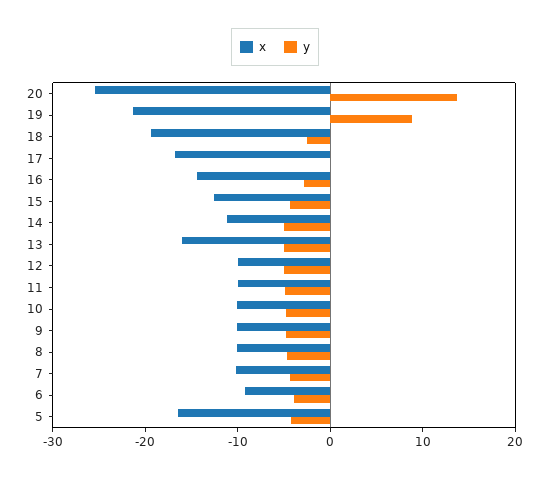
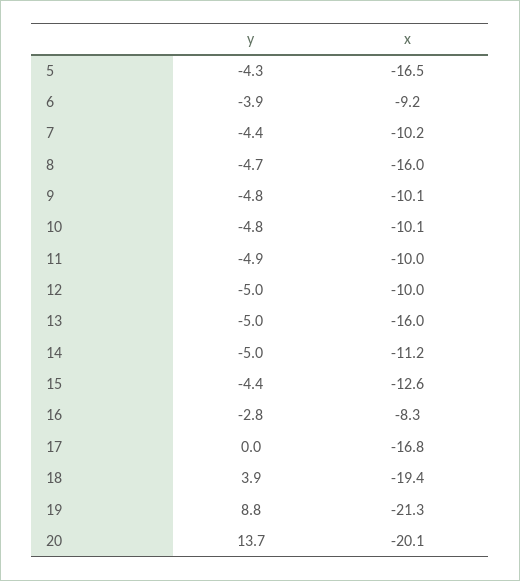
  {
    "x": {
-     "20": -26,
+     "20": -20.1,
      "19": -21.3,
      "18": -19.4,
      "17": -16.8,
-     "16": -14,
+     "16": -8.3,
      "15": -12.6,
      "14": -11.2,
      "13": -16,
      "12": -10,
      "11": -10,
      "10": -10.1,
      "9": -10.1,
-     "8": -10,
+     "8": -16,
      "7": -10.2,
      "6": -9.2,
      "5": -16.5
    },
    "y": {
      "20": 13.7,
      "19": 8.8,
-     "18": -2,
+     "18": 3.9,
      "17": 0,
      "16": -2.8,
      "15": -4.4,
      "14": -5,
      "13": -5,
      "12": -5,
      "11": -4.9,
      "10": -4.8,
      "9": -4.8,
      "8": -4.7,
      "7": -4.4,
      "6": -3.9,
      "5": -4.3
    }
  }

